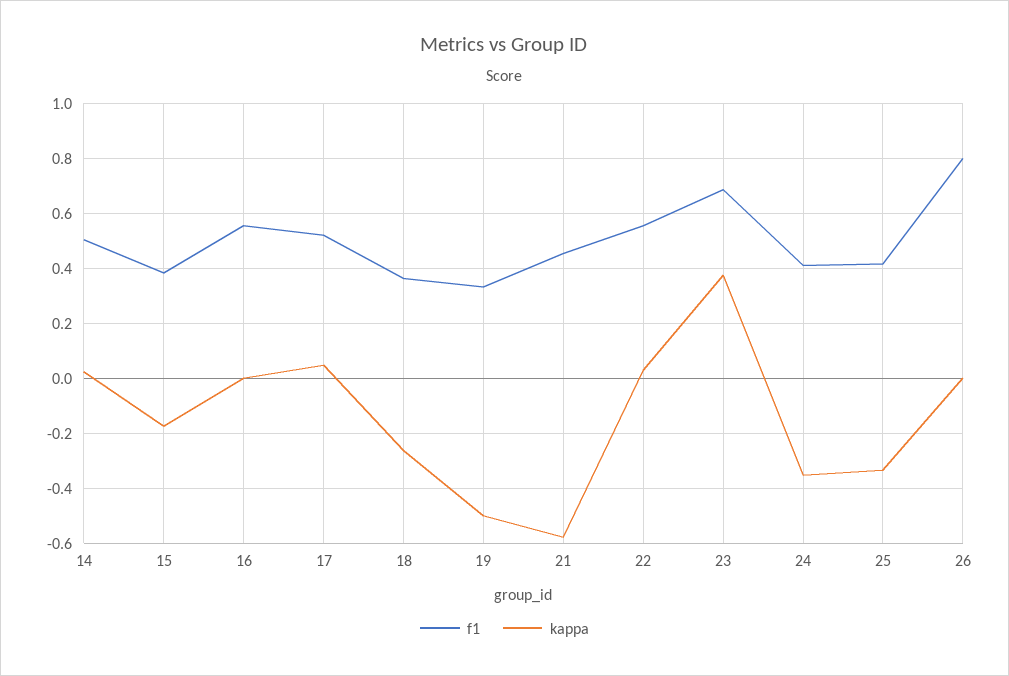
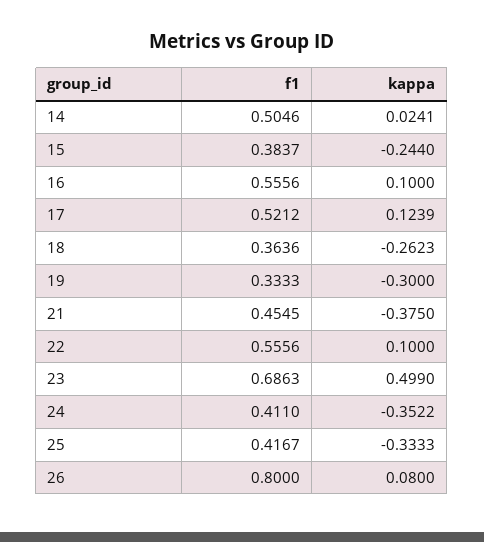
  {
    "f1": {
      "14": 0.5046,
      "15": 0.3837,
      "16": 0.5556,
      "17": 0.5212,
      "18": 0.3636,
      "19": 0.3333,
      "21": 0.4545,
      "22": 0.5556,
      "23": 0.6863,
      "24": 0.411,
      "25": 0.4167,
      "26": 0.8
    },
    "kappa": {
      "14": 0.0241,
-     "15": -0.175,
+     "15": -0.244,
-     "16": 0,
+     "16": 0.1,
-     "17": 0.05,
+     "17": 0.1239,
      "18": -0.2623,
-     "19": -0.5,
+     "19": -0.3,
-     "21": -0.575,
+     "21": -0.375,
-     "22": 0.025,
+     "22": 0.1,
-     "23": 0.375,
+     "23": 0.499,
      "24": -0.3522,
      "25": -0.3333,
-     "26": 0
+     "26": 0.08
    }
  }

